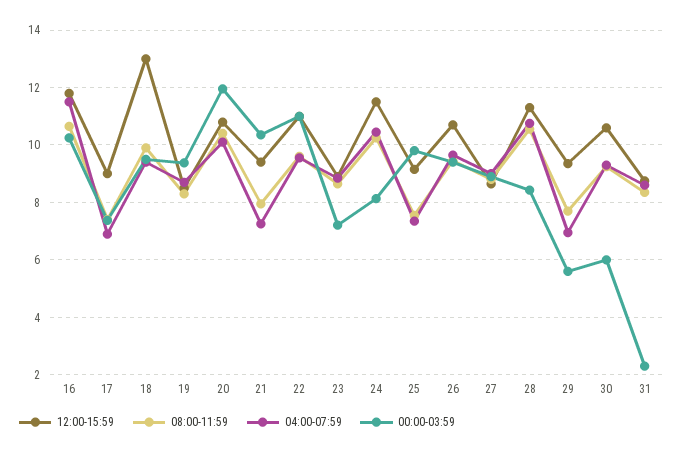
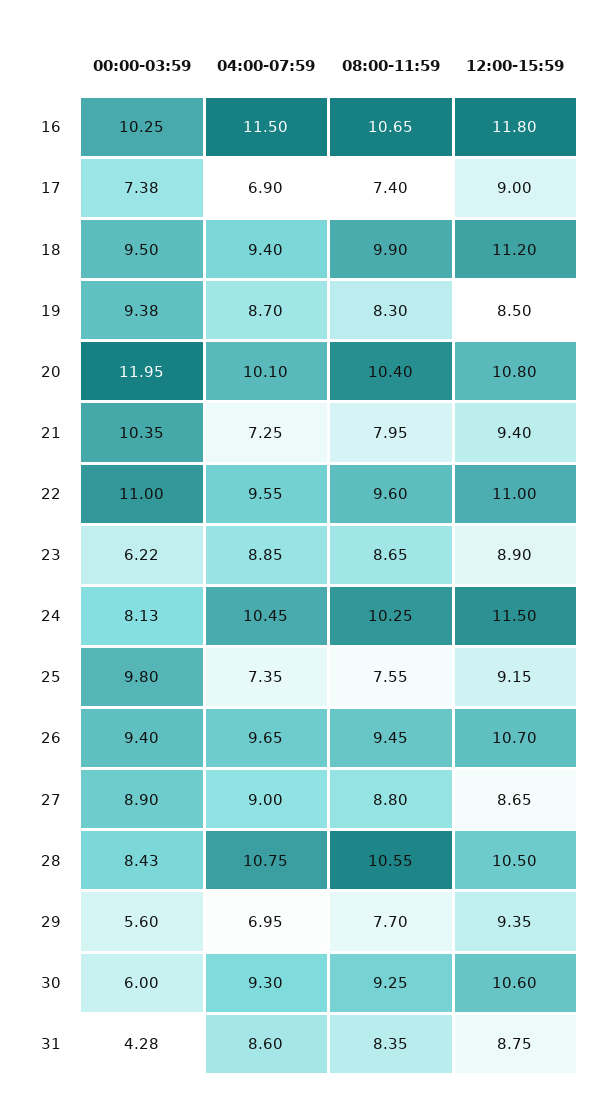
  {
    "12:00-15:59": {
      "16": 11.8,
      "17": 9,
-     "18": 13,
+     "18": 11.2,
      "19": 8.5,
      "20": 10.8,
      "21": 9.4,
      "22": 11,
      "23": 8.9,
      "24": 11.5,
      "25": 9.15,
      "26": 10.7,
      "27": 8.65,
-     "28": 11.25,
+     "28": 10.5,
      "29": 9.35,
      "30": 10.6,
      "31": 8.75
    },
    "08:00-11:59": {
      "16": 10.65,
      "17": 7.4,
      "18": 9.9,
      "19": 8.3,
      "20": 10.4,
      "21": 7.95,
      "22": 9.6,
      "23": 8.65,
      "24": 10.25,
      "25": 7.55,
      "26": 9.45,
      "27": 8.8,
      "28": 10.55,
      "29": 7.7,
      "30": 9.25,
      "31": 8.35
    },
    "04:00-07:59": {
      "16": 11.5,
      "17": 6.9,
      "18": 9.4,
      "19": 8.7,
      "20": 10.1,
      "21": 7.25,
      "22": 9.55,
      "23": 8.85,
      "24": 10.45,
      "25": 7.35,
      "26": 9.65,
      "27": 9,
      "28": 10.75,
      "29": 6.95,
      "30": 9.3,
      "31": 8.6
    },
    "00:00-03:59": {
      "16": 10.25,
      "17": 7.38,
      "18": 9.5,
      "19": 9.38,
      "20": 11.95,
      "21": 10.35,
      "22": 11,
-     "23": 7.25,
+     "23": 6.22,
      "24": 8.13,
      "25": 9.8,
      "26": 9.4,
      "27": 8.9,
      "28": 8.43,
      "29": 5.6,
      "30": 6,
-     "31": 2.25
+     "31": 4.28
    }
  }

